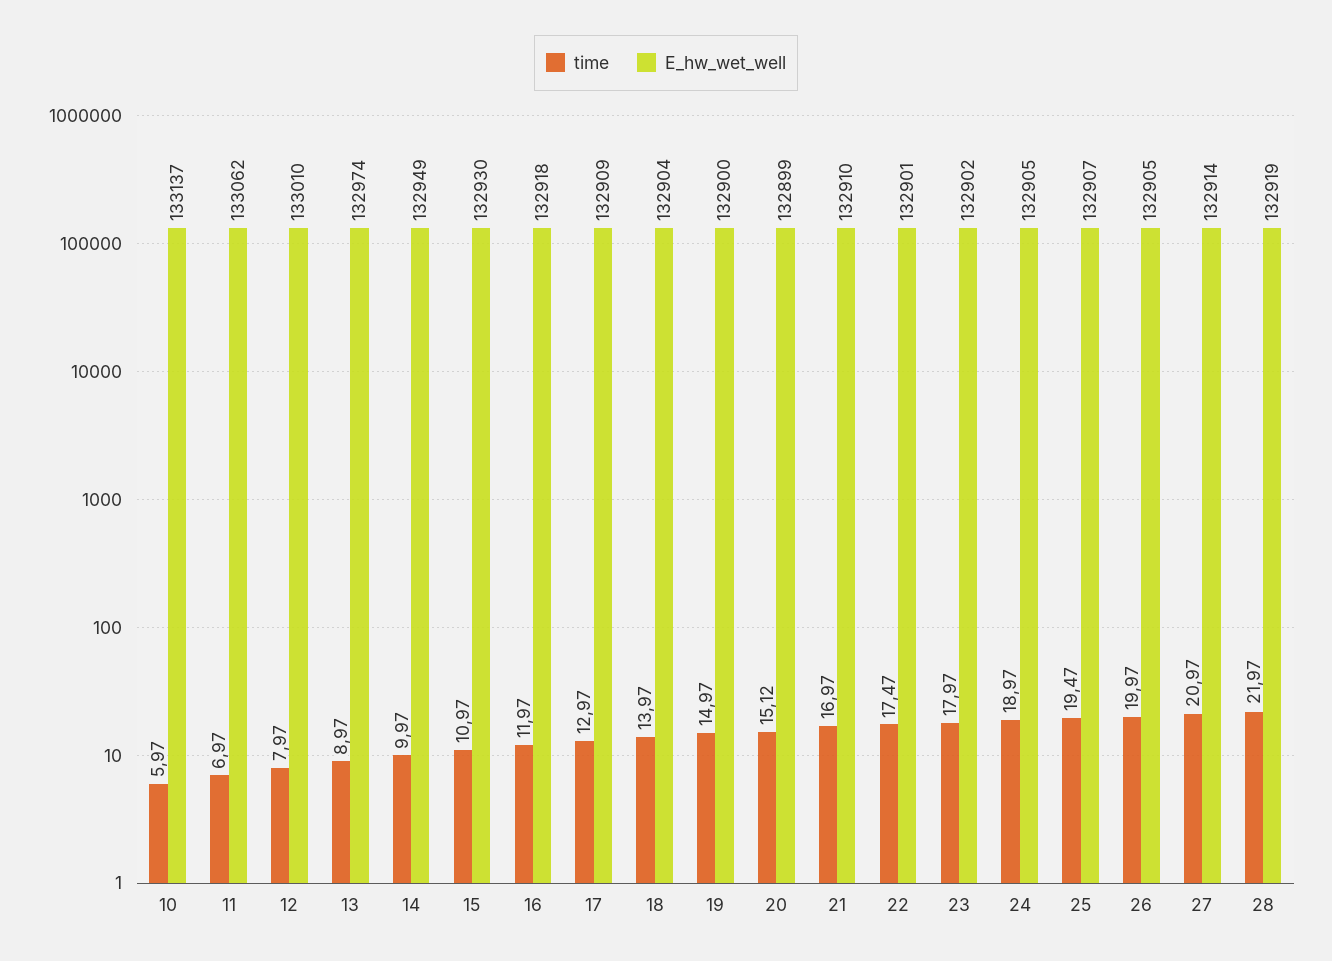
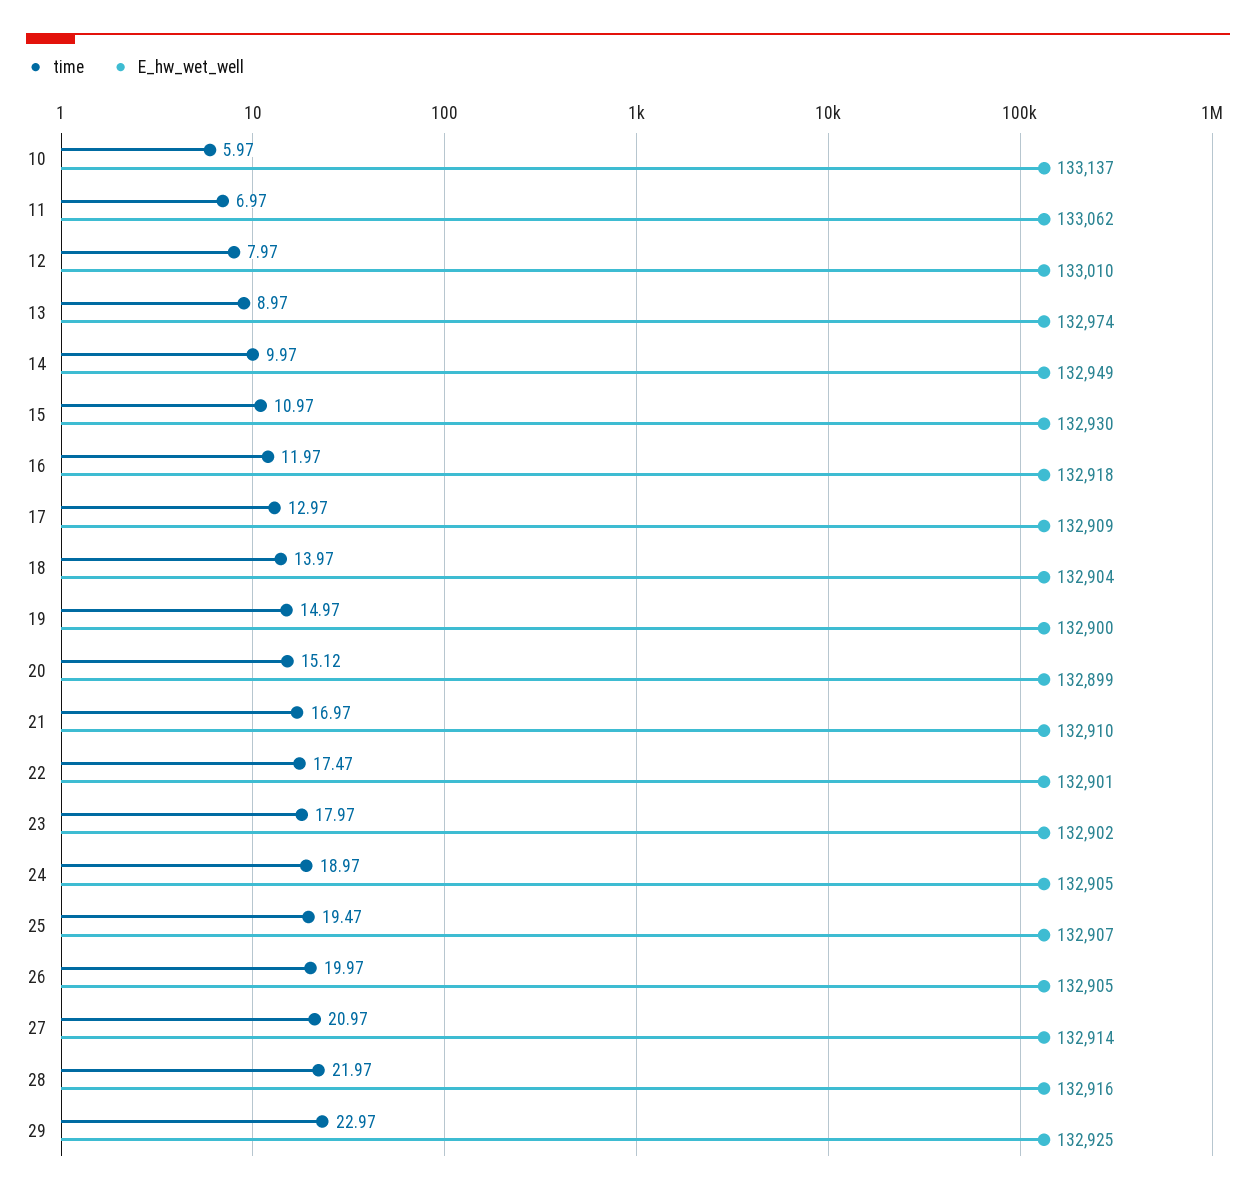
  {
    "time": {
      "10": 5.97,
      "11": 6.97,
      "12": 7.97,
      "13": 8.97,
      "14": 9.97,
      "15": 10.97,
      "16": 11.97,
      "17": 12.97,
      "18": 13.97,
      "19": 14.97,
      "20": 15.12,
      "21": 16.97,
      "22": 17.47,
      "23": 17.97,
      "24": 18.97,
      "25": 19.47,
      "26": 19.97,
      "27": 20.97,
-     "28": 21.97
+     "28": 21.97,
+     "29": 22.97
    },
    "E_hw_wet_well": {
      "10": 133137,
      "11": 133062,
      "12": 133010,
      "13": 132974,
      "14": 132949,
      "15": 132930,
      "16": 132918,
      "17": 132909,
      "18": 132904,
      "19": 132900,
      "20": 132899,
      "21": 132910,
      "22": 132901,
      "23": 132902,
      "24": 132905,
      "25": 132907,
      "26": 132905,
      "27": 132914,
-     "28": 132919
+     "28": 132916,
+     "29": 132925
    }
  }

